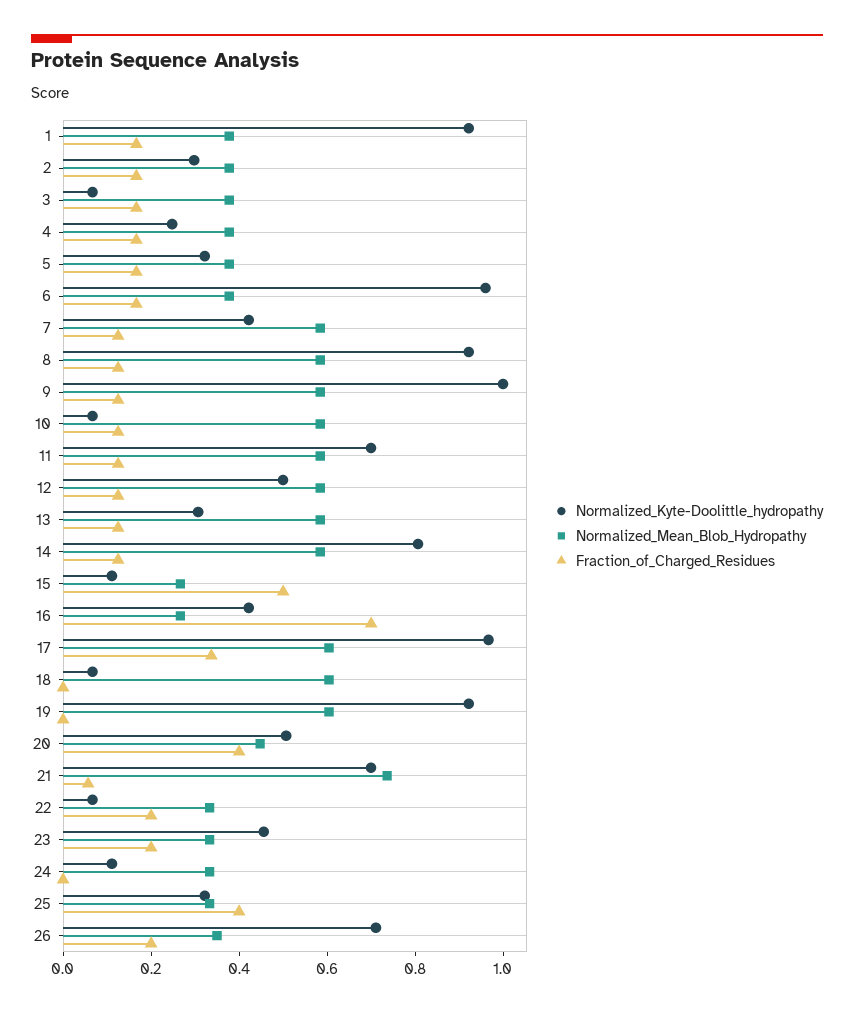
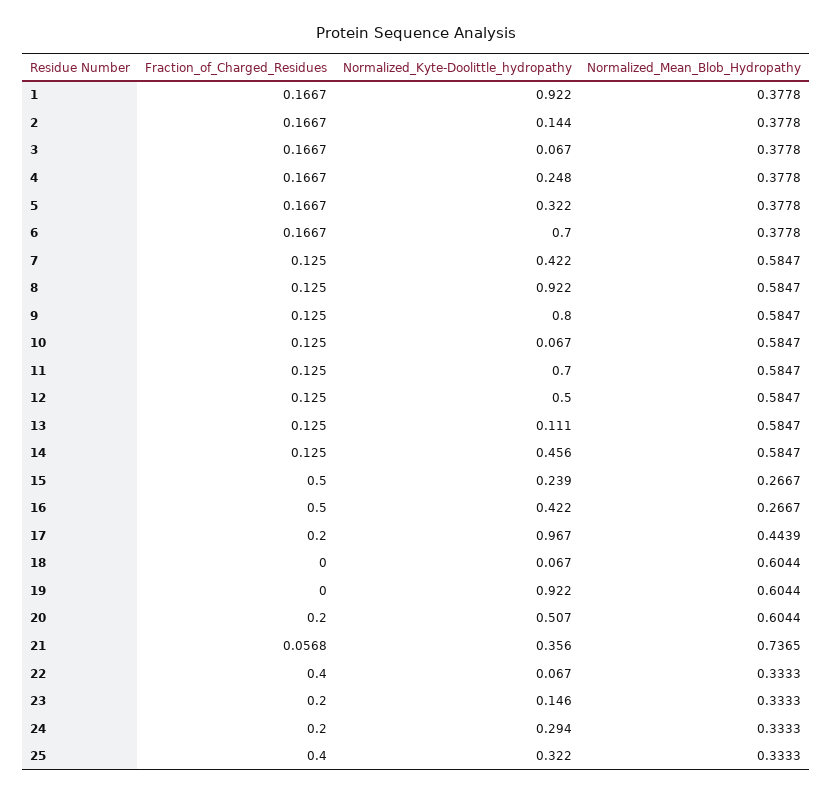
  {
    "Normalized_Kyte-Doolittle_hydropathy": {
      "1": 0.922,
-     "2": 0.3,
+     "2": 0.144,
      "3": 0.067,
      "4": 0.248,
      "5": 0.322,
-     "6": 0.95,
+     "6": 0.7,
      "7": 0.422,
      "8": 0.922,
-     "9": 1,
+     "9": 0.8,
      "10": 0.067,
      "11": 0.7,
      "12": 0.5,
-     "13": 0.3,
+     "13": 0.111,
-     "14": 0.8,
+     "14": 0.456,
-     "15": 0.1,
+     "15": 0.239,
      "16": 0.422,
      "17": 0.967,
      "18": 0.067,
      "19": 0.922,
      "20": 0.507,
-     "21": 0.7,
+     "21": 0.356,
      "22": 0.067,
-     "23": 0.45,
+     "23": 0.146,
-     "24": 0.1,
+     "24": 0.294,
-     "25": 0.322,
+     "25": 0.322
-     "26": 0.7
    },
    "Normalized_Mean_Blob_Hydropathy": {
      "1": 0.3778,
      "2": 0.3778,
      "3": 0.3778,
      "4": 0.3778,
      "5": 0.3778,
      "6": 0.3778,
      "7": 0.5847,
      "8": 0.5847,
      "9": 0.5847,
      "10": 0.5847,
      "11": 0.5847,
      "12": 0.5847,
      "13": 0.5847,
      "14": 0.5847,
      "15": 0.2667,
      "16": 0.2667,
-     "17": 0.6,
+     "17": 0.4439,
      "18": 0.6044,
      "19": 0.6044,
-     "20": 0.45,
+     "20": 0.6044,
      "21": 0.7365,
      "22": 0.3333,
      "23": 0.3333,
      "24": 0.3333,
-     "25": 0.3333,
+     "25": 0.3333
-     "26": 0.35
    },
    "Fraction_of_Charged_Residues": {
      "1": 0.1667,
      "2": 0.1667,
      "3": 0.1667,
      "4": 0.1667,
      "5": 0.1667,
      "6": 0.1667,
      "7": 0.125,
      "8": 0.125,
      "9": 0.125,
      "10": 0.125,
      "11": 0.125,
      "12": 0.125,
      "13": 0.125,
      "14": 0.125,
      "15": 0.5,
-     "16": 0.7,
+     "16": 0.5,
-     "17": 0.35,
+     "17": 0.2,
      "18": 0,
      "19": 0,
-     "20": 0.4,
+     "20": 0.2,
      "21": 0.0568,
-     "22": 0.2,
+     "22": 0.4,
      "23": 0.2,
-     "24": 0,
+     "24": 0.2,
-     "25": 0.4,
+     "25": 0.4
-     "26": 0.2
    }
  }

